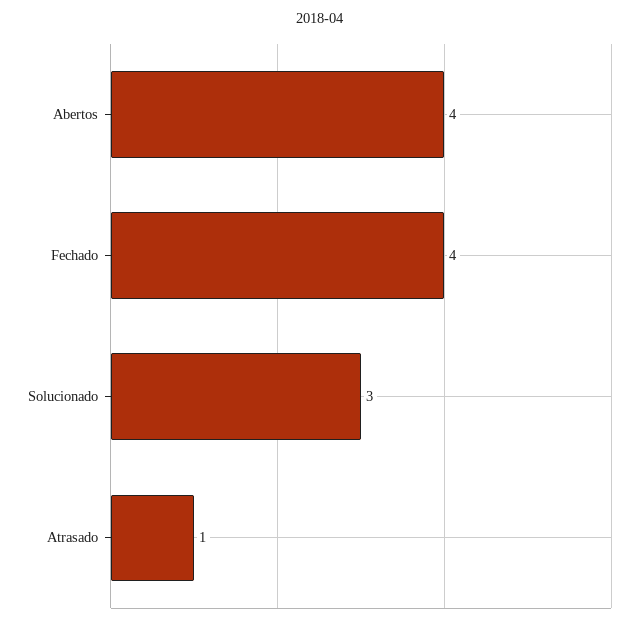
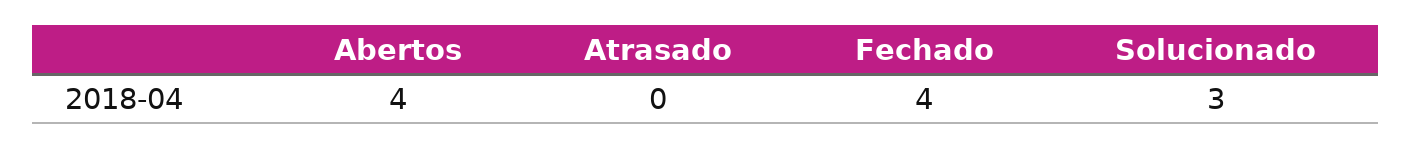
  {
    "Abertos": 4,
    "Fechado": 4,
    "Solucionado": 3,
-   "Atrasado": 1
+   "Atrasado": 0
  }

